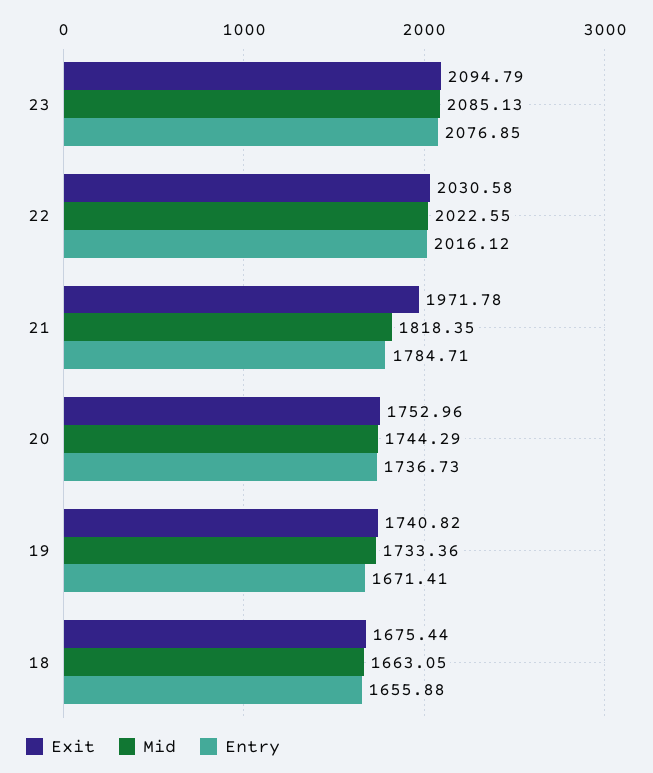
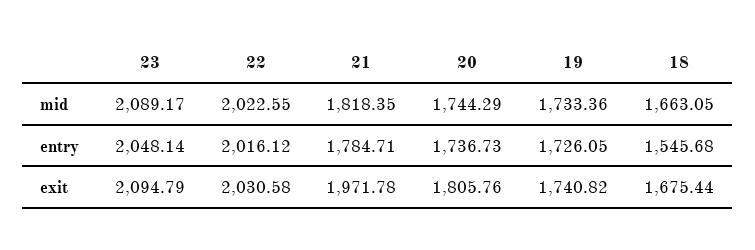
  {
    "Exit": {
      "23": 2094.79,
      "22": 2030.58,
      "21": 1971.78,
-     "20": 1752.96,
+     "20": 1805.76,
      "19": 1740.82,
      "18": 1675.44
    },
    "Mid": {
-     "23": 2085.13,
+     "23": 2089.17,
      "22": 2022.55,
      "21": 1818.35,
      "20": 1744.29,
      "19": 1733.36,
      "18": 1663.05
    },
    "Entry": {
-     "23": 2076.85,
+     "23": 2048.14,
      "22": 2016.12,
      "21": 1784.71,
      "20": 1736.73,
-     "19": 1671.41,
+     "19": 1726.05,
-     "18": 1655.88
+     "18": 1545.68
    }
  }

